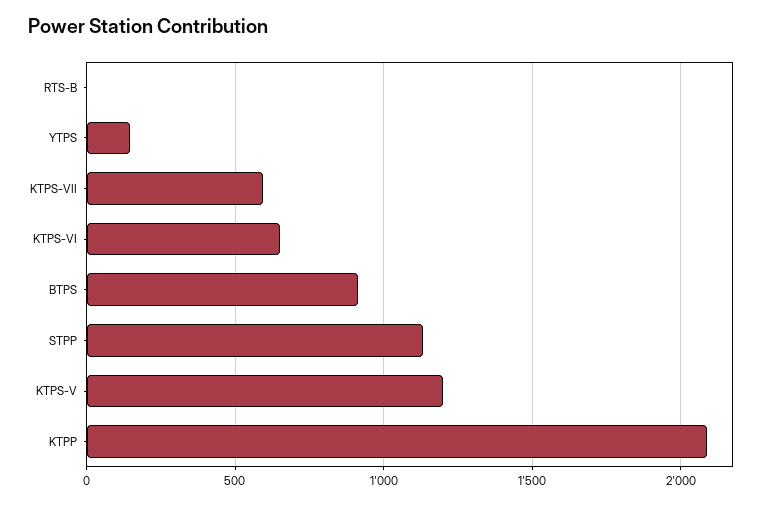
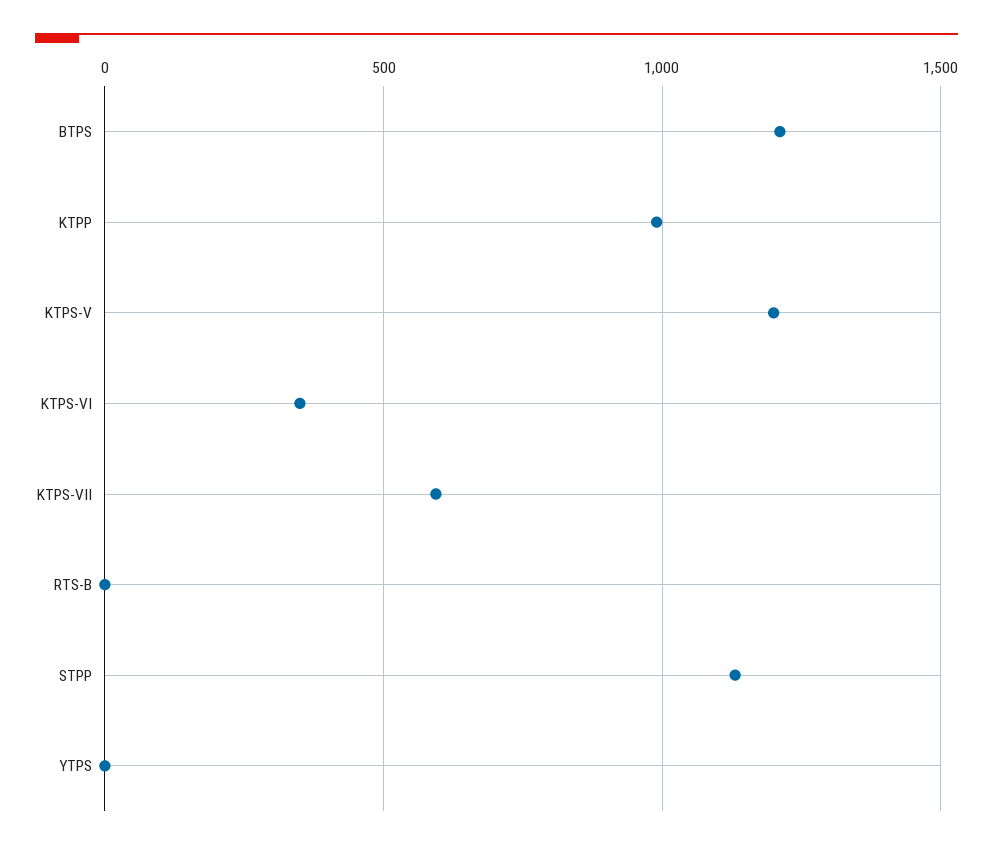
  {
    "RTS-B": 0,
-   "YTPS": 150,
+   "YTPS": 0,
    "KTPS-VII": 600,
-   "KTPS-VI": 650,
+   "KTPS-VI": 350,
-   "BTPS": 900,
+   "BTPS": 1200,
    "STPP": 1150,
    "KTPS-V": 1200,
-   "KTPP": 2100
+   "KTPP": 1000
  }

